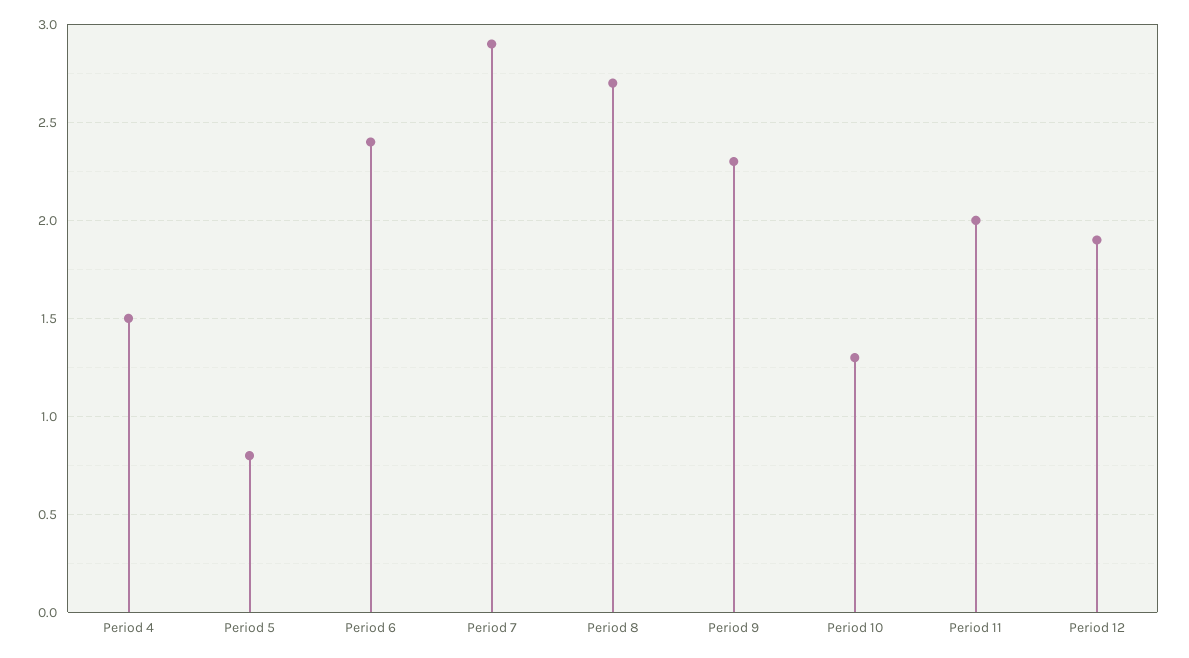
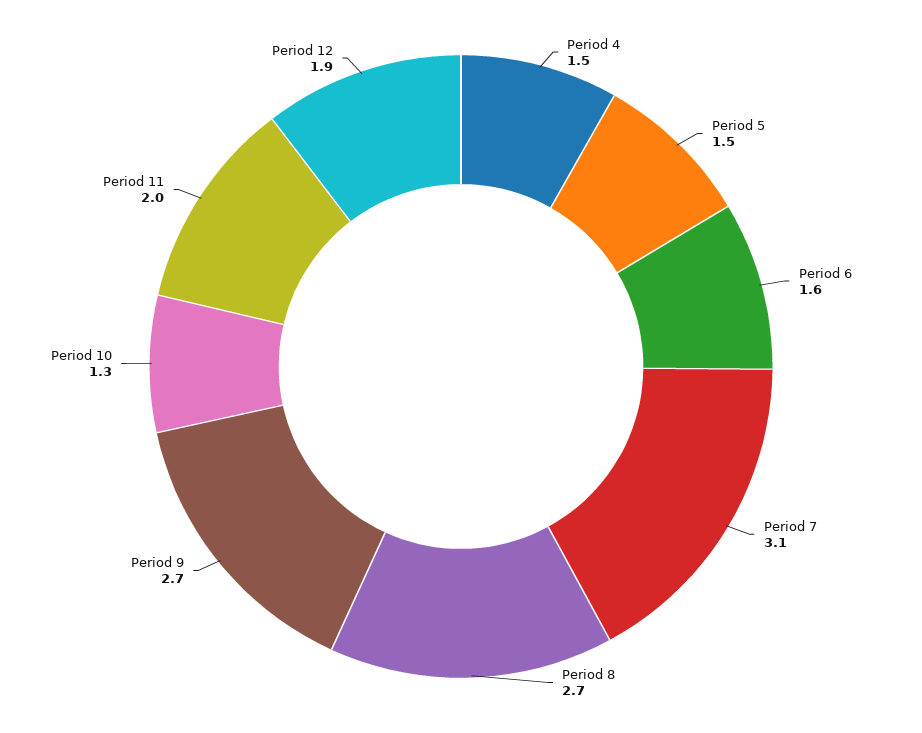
  {
    "Period 4": 1.5,
-   "Period 5": 0.8,
+   "Period 5": 1.5,
-   "Period 6": 2.4,
+   "Period 6": 1.6,
-   "Period 7": 2.9,
+   "Period 7": 3.1,
    "Period 8": 2.7,
-   "Period 9": 2.3,
+   "Period 9": 2.7,
    "Period 10": 1.3,
    "Period 11": 2,
    "Period 12": 1.9
  }

